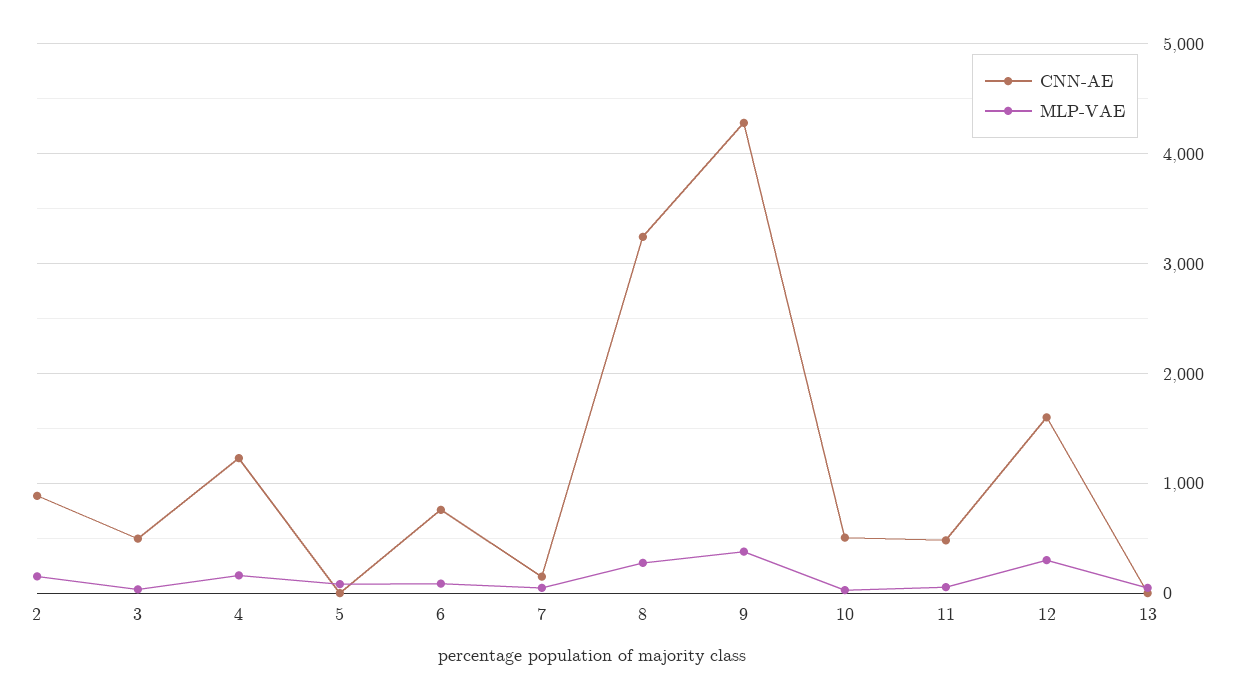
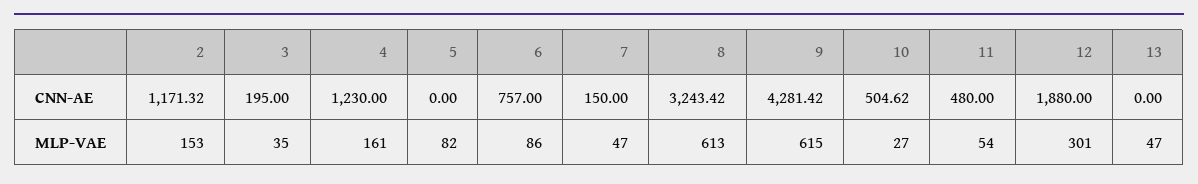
  {
    "CNN-AE": {
-     "2": 900,
+     "2": 1171.32,
-     "3": 500,
+     "3": 195,
      "4": 1230,
      "5": 0,
      "6": 757,
      "7": 150,
      "8": 3243.42,
      "9": 4281.42,
      "10": 504.62,
      "11": 480,
-     "12": 1600,
+     "12": 1880,
      "13": 0
    },
    "MLP-VAE": {
      "2": 153,
      "3": 35,
      "4": 161,
      "5": 82,
      "6": 86,
      "7": 47,
-     "8": 300,
+     "8": 613,
-     "9": 400,
+     "9": 615,
      "10": 27,
      "11": 54,
      "12": 301,
      "13": 47
    }
  }

